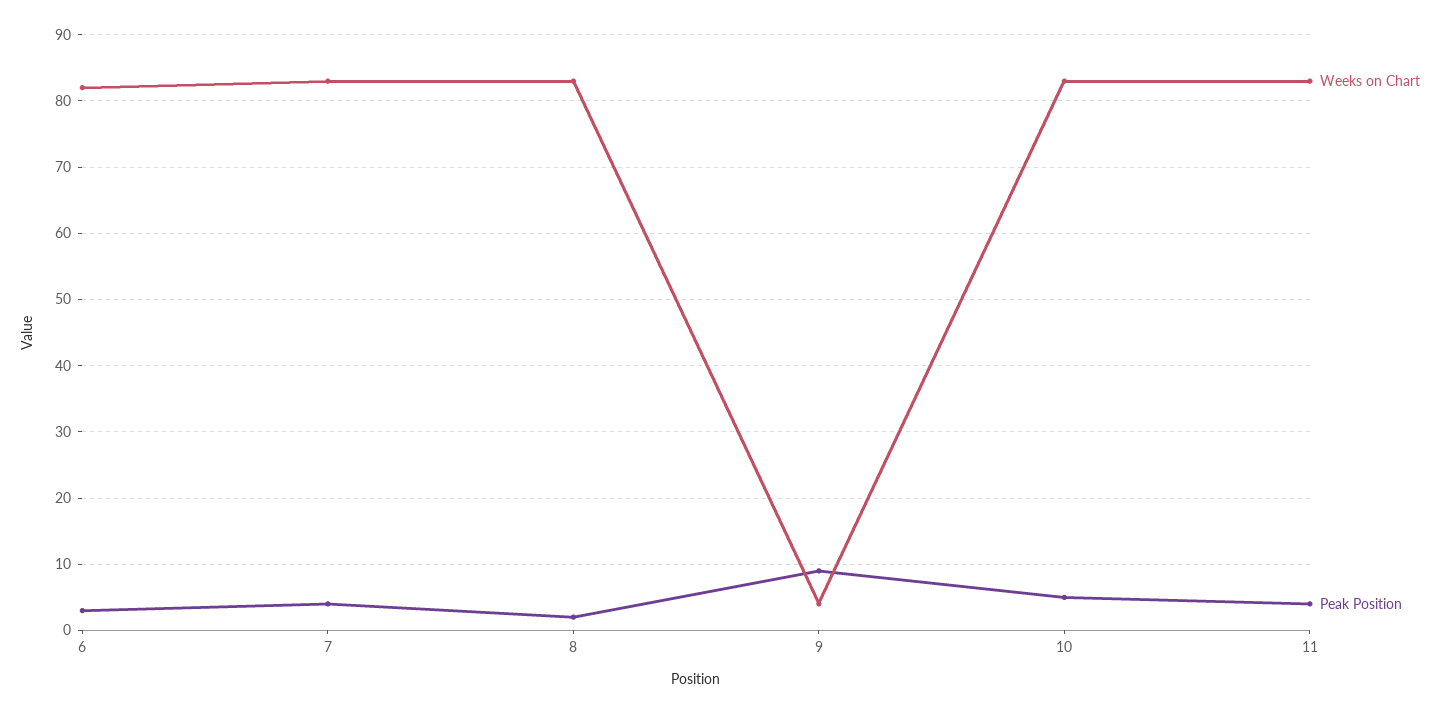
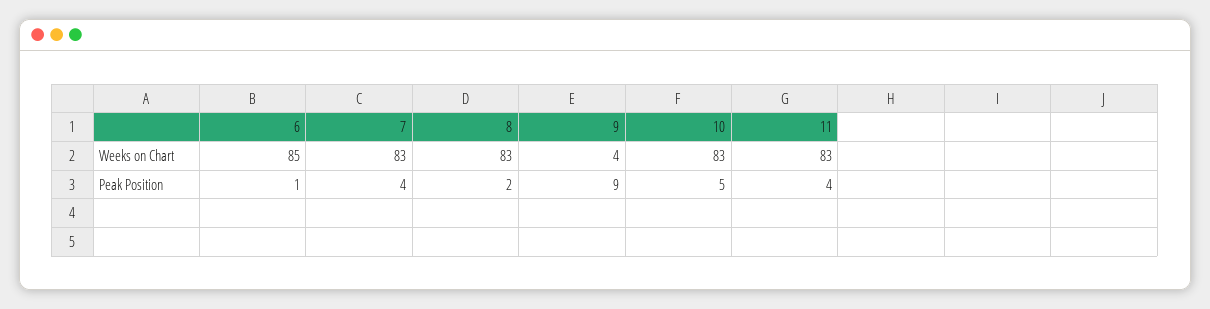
  {
    "Weeks on Chart": {
-     "6": 82,
+     "6": 85,
      "7": 83,
      "8": 83,
      "9": 4,
      "10": 83,
      "11": 83
    },
    "Peak Position": {
-     "6": 3,
+     "6": 1,
      "7": 4,
      "8": 2,
      "9": 9,
      "10": 5,
      "11": 4
    }
  }

